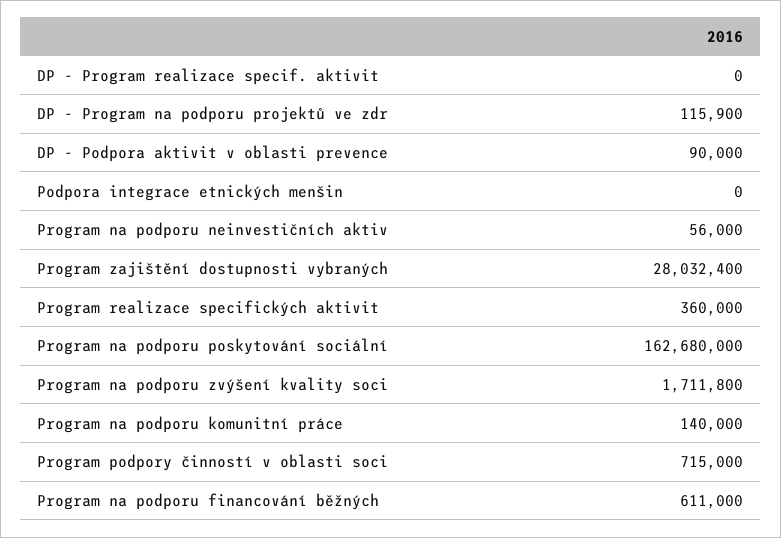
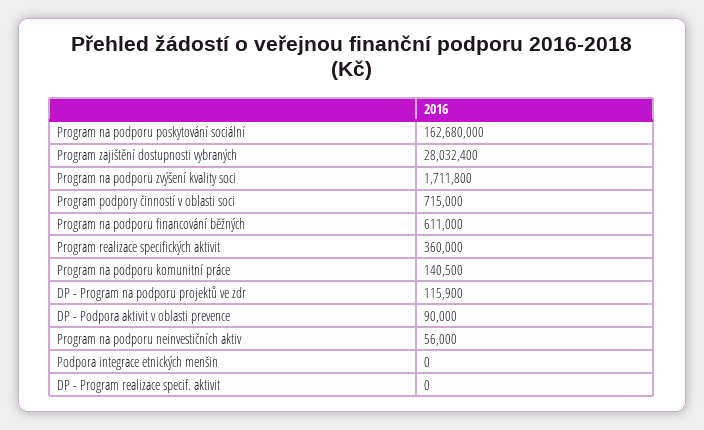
  {
    "DP - Program realizace specif. aktivit": 0,
    "DP - Program na podporu projektů ve zdr": 115900,
    "DP - Podpora aktivit v oblasti prevence": 90000,
    "Podpora integrace etnických menšin": 0,
    "Program na podporu neinvestičních aktiv": 56000,
    "Program zajištění dostupnosti vybraných": 28032400,
    "Program realizace specifických aktivit": 360000,
    "Program na podporu poskytování sociální": 162680000,
    "Program na podporu zvýšení kvality soci": 1711800,
-   "Program na podporu komunitní práce": 140000,
+   "Program na podporu komunitní práce": 140500,
    "Program podpory činností v oblasti soci": 715000,
    "Program na podporu financování běžných": 611000
  }

